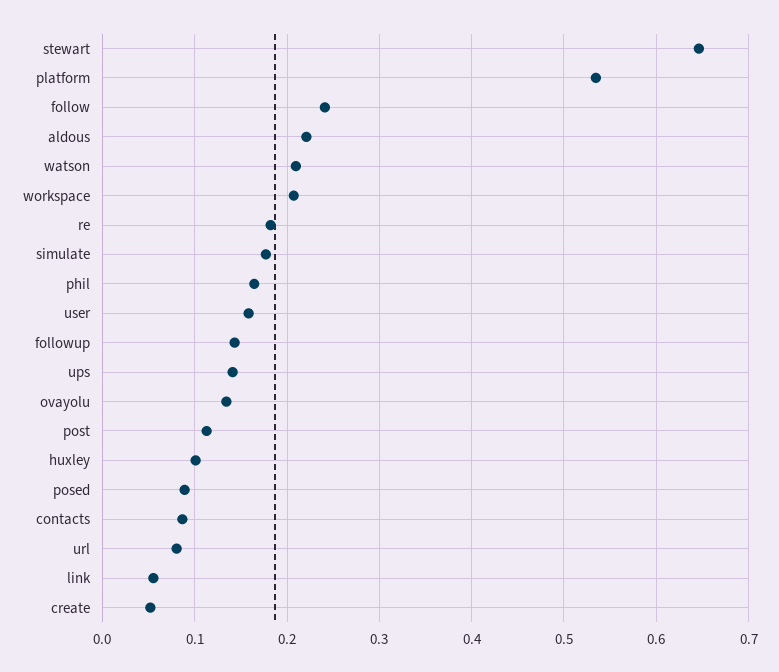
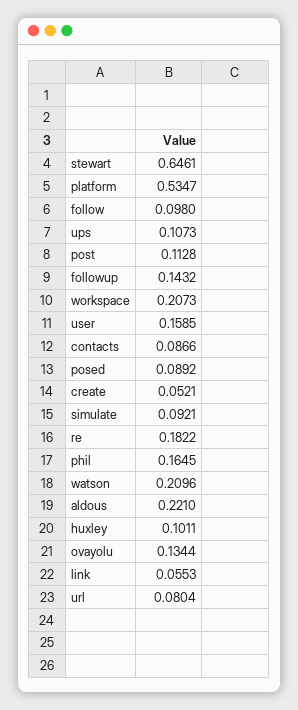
  {
    "stewart": 0.6461,
    "platform": 0.5347,
-   "follow": 0.24,
+   "follow": 0.098,
    "aldous": 0.221,
    "watson": 0.2096,
    "workspace": 0.2073,
    "re": 0.1822,
-   "simulate": 0.18,
+   "simulate": 0.0921,
    "phil": 0.1645,
    "user": 0.1585,
    "followup": 0.1432,
-   "ups": 0.14,
+   "ups": 0.1073,
    "ovayolu": 0.1344,
    "post": 0.1128,
    "huxley": 0.1011,
    "posed": 0.0892,
    "contacts": 0.0866,
    "url": 0.0804,
    "link": 0.0553,
    "create": 0.0521
  }

